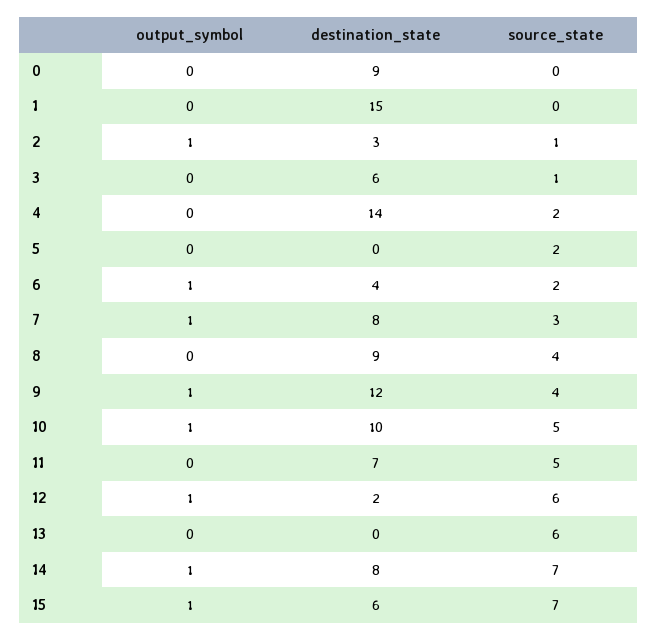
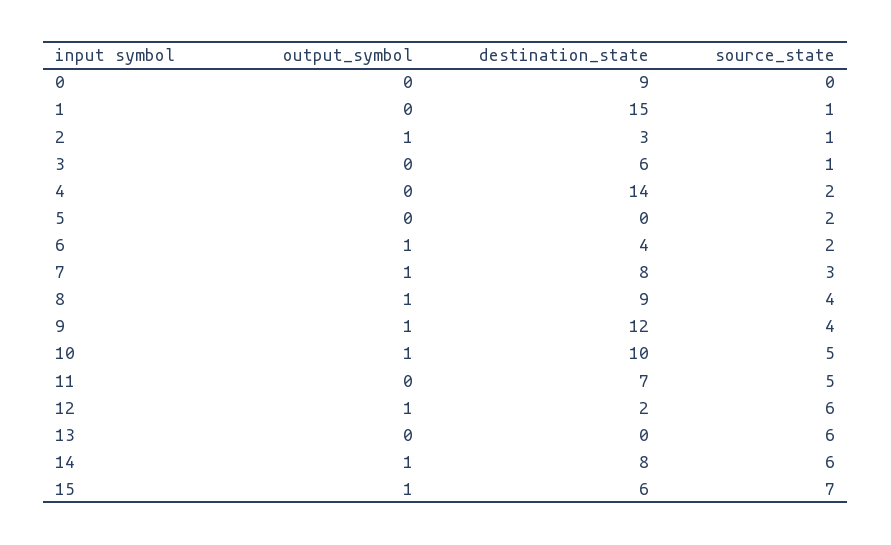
  {
    "output_symbol": {
      "0": 0,
      "1": 0,
      "2": 1,
      "3": 0,
      "4": 0,
      "5": 0,
      "6": 1,
      "7": 1,
-     "8": 0,
+     "8": 1,
      "9": 1,
      "10": 1,
      "11": 0,
      "12": 1,
      "13": 0,
      "14": 1,
      "15": 1
    },
    "destination_state": {
      "0": 9,
      "1": 15,
      "2": 3,
      "3": 6,
      "4": 14,
      "5": 0,
      "6": 4,
      "7": 8,
      "8": 9,
      "9": 12,
      "10": 10,
      "11": 7,
      "12": 2,
      "13": 0,
      "14": 8,
      "15": 6
    },
    "source_state": {
      "0": 0,
-     "1": 0,
+     "1": 1,
      "2": 1,
      "3": 1,
      "4": 2,
      "5": 2,
      "6": 2,
      "7": 3,
      "8": 4,
      "9": 4,
      "10": 5,
      "11": 5,
      "12": 6,
      "13": 6,
-     "14": 7,
+     "14": 6,
      "15": 7
    }
  }

